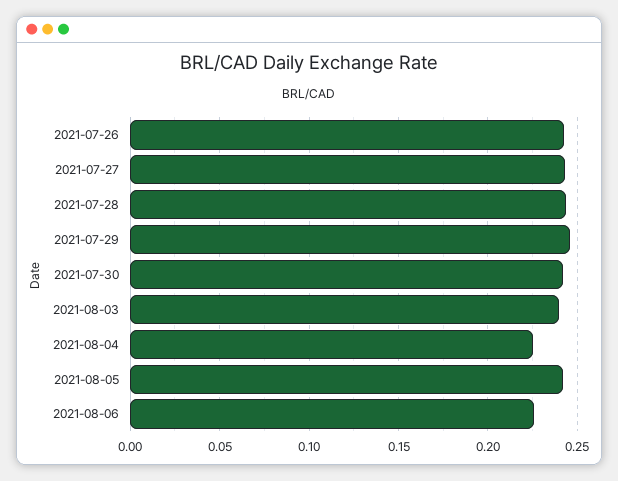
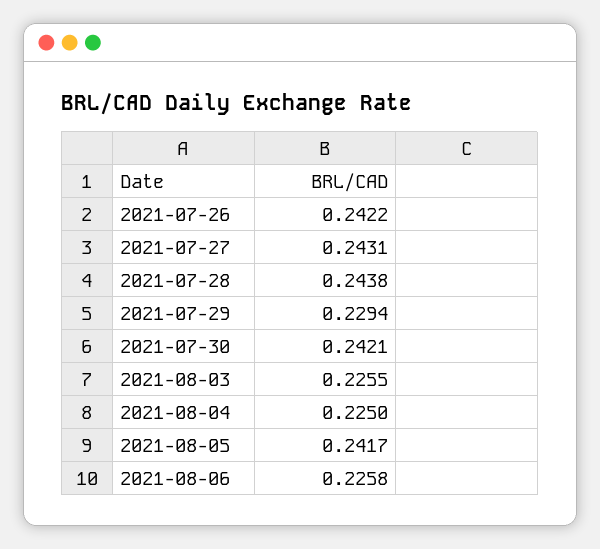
  {
    "2021-07-26": 0.2422,
    "2021-07-27": 0.2431,
    "2021-07-28": 0.2438,
-   "2021-07-29": 0.245,
+   "2021-07-29": 0.2294,
    "2021-07-30": 0.2421,
-   "2021-08-03": 0.24,
+   "2021-08-03": 0.2255,
    "2021-08-04": 0.225,
    "2021-08-05": 0.2417,
    "2021-08-06": 0.2258
  }

